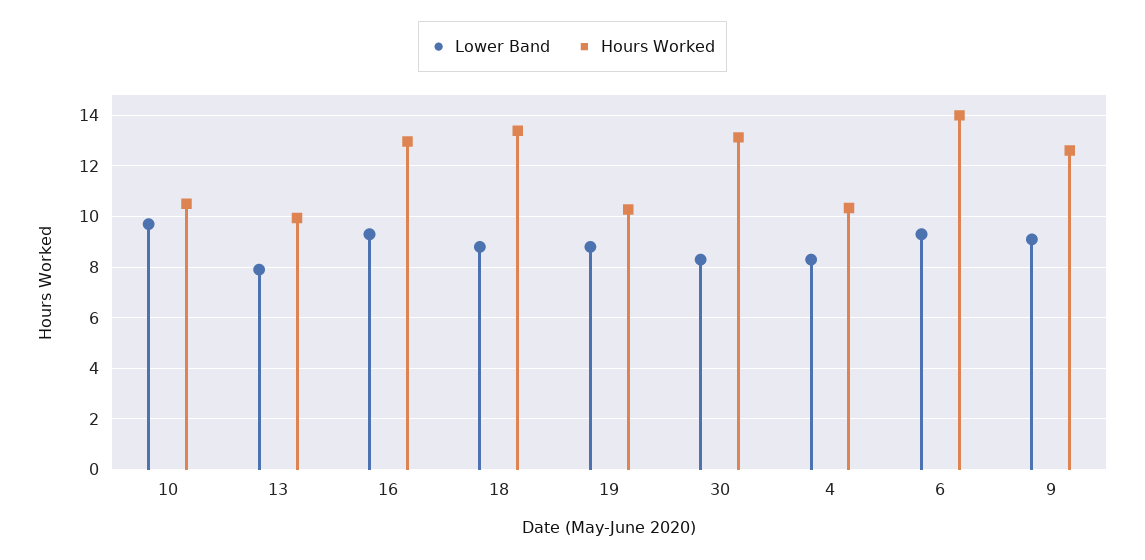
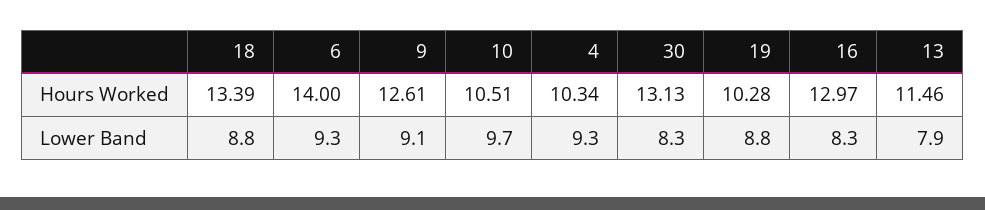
  {
    "Lower Band": {
      "10": 9.7,
      "13": 7.9,
-     "16": 9.25,
+     "16": 8.3,
      "18": 8.8,
      "19": 8.8,
      "30": 8.3,
-     "4": 8.25,
+     "4": 9.3,
      "6": 9.3,
      "9": 9.1
    },
    "Hours Worked": {
      "10": 10.51,
-     "13": 10,
+     "13": 11.46,
      "16": 12.97,
      "18": 13.39,
      "19": 10.28,
      "30": 13.13,
      "4": 10.34,
      "6": 14,
      "9": 12.61
    }
  }

